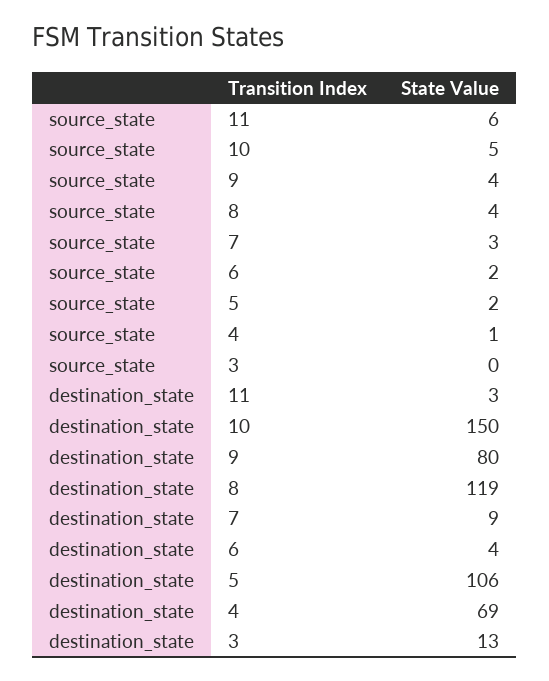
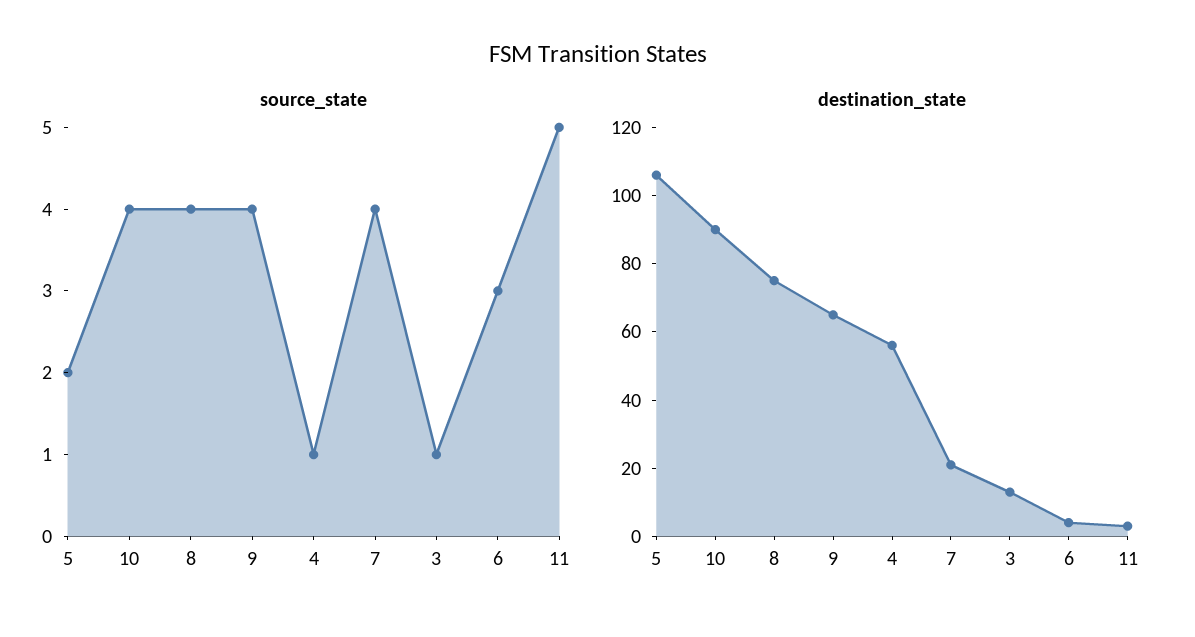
  {
    "source_state": {
-     "11": 6,
+     "11": 5,
-     "10": 5,
+     "10": 4,
      "9": 4,
      "8": 4,
-     "7": 3,
+     "7": 4,
-     "6": 2,
+     "6": 3,
      "5": 2,
      "4": 1,
-     "3": 0
+     "3": 1
    },
    "destination_state": {
      "11": 3,
-     "10": 150,
+     "10": 90,
-     "9": 80,
+     "9": 65,
-     "8": 119,
+     "8": 75,
-     "7": 9,
+     "7": 20,
      "6": 4,
      "5": 106,
-     "4": 69,
+     "4": 55,
      "3": 13
    }
  }

